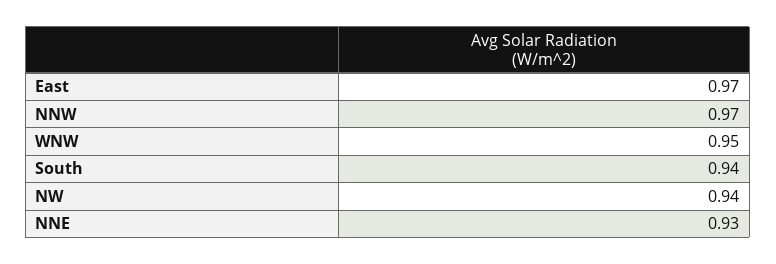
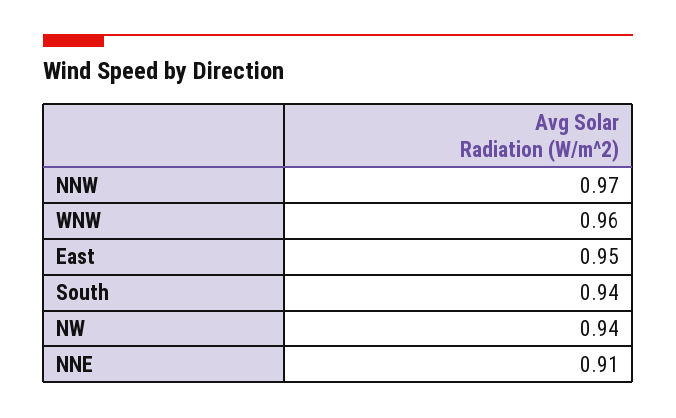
  {
-   "East": 0.97,
+   "East": 0.95,
    "NNW": 0.97,
-   "WNW": 0.95,
+   "WNW": 0.96,
    "South": 0.94,
    "NW": 0.94,
-   "NNE": 0.93
+   "NNE": 0.91
  }

